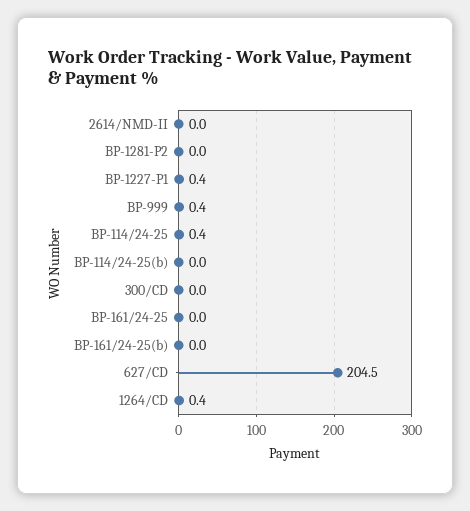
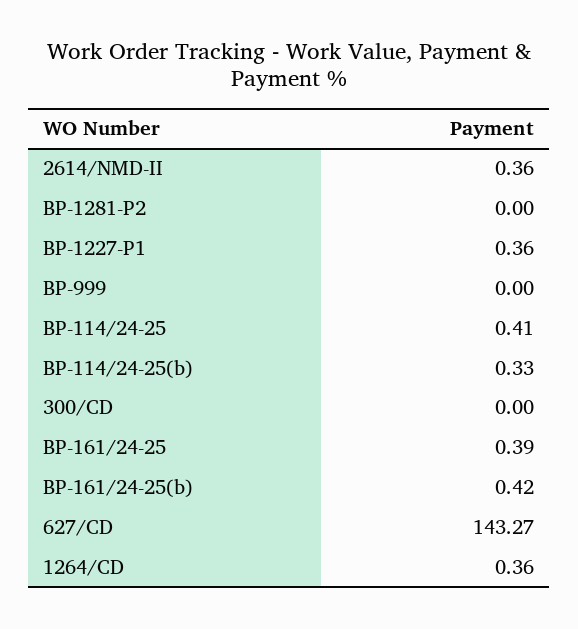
  {
-   "2614/NMD-II": 0,
+   "2614/NMD-II": 0.36,
    "BP-1281-P2": 0,
    "BP-1227-P1": 0.36,
-   "BP-999": 0.4,
+   "BP-999": 0,
    "BP-114/24-25": 0.41,
-   "BP-114/24-25(b)": 0,
+   "BP-114/24-25(b)": 0.33,
    "300/CD": 0,
-   "BP-161/24-25": 0,
+   "BP-161/24-25": 0.39,
-   "BP-161/24-25(b)": 0,
+   "BP-161/24-25(b)": 0.42,
-   "627/CD": 204.5,
+   "627/CD": 143.27,
    "1264/CD": 0.36
  }

